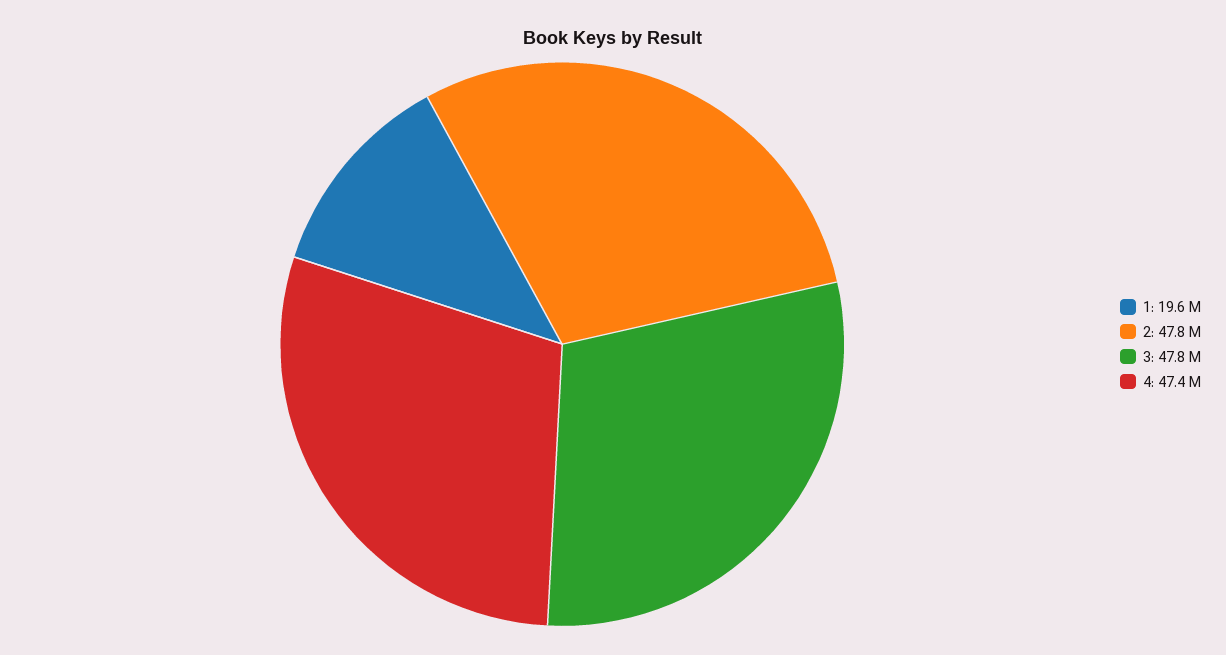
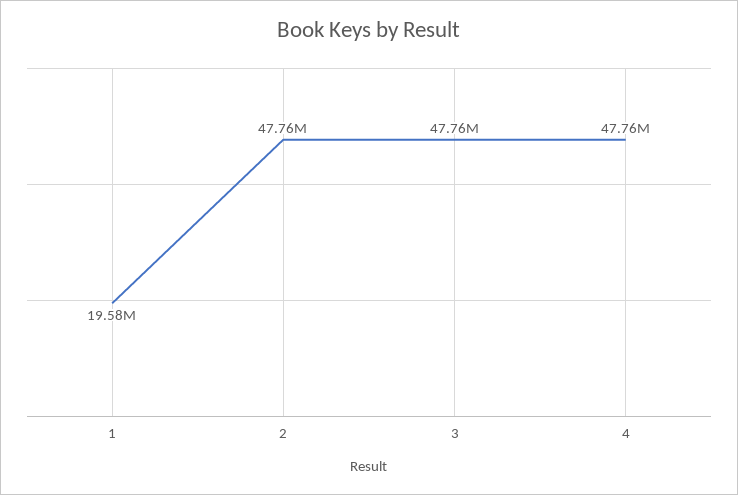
  {
    "1": 19580000,
    "2": 47760000,
    "3": 47760000,
-   "4": 47400000
+   "4": 47760000
  }

